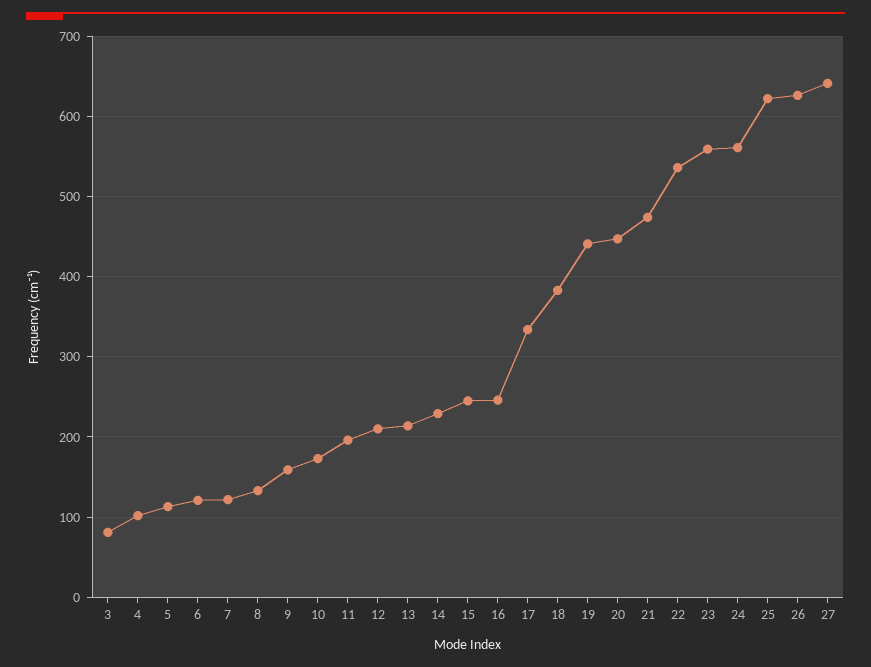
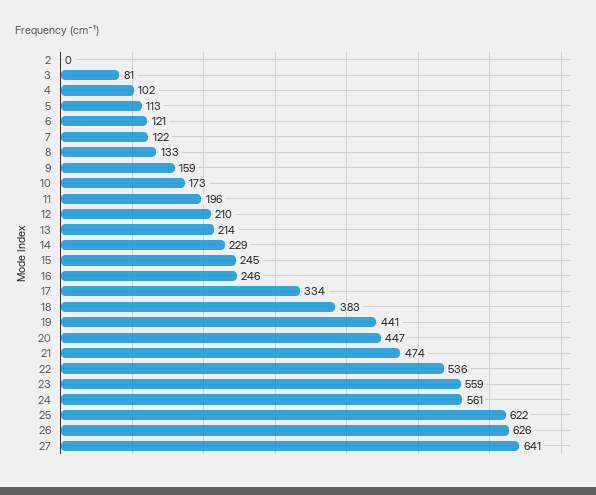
  {
    "3": 81,
    "4": 102,
    "5": 113,
    "6": 121,
    "7": 122,
    "8": 133,
    "9": 159,
    "10": 173,
    "11": 196,
    "12": 210,
    "13": 214,
    "14": 229,
    "15": 245,
    "16": 246,
    "17": 334,
    "18": 383,
    "19": 441,
    "20": 447,
    "21": 474,
    "22": 536,
    "23": 559,
    "24": 561,
    "25": 622,
    "26": 626,
-   "27": 641
+   "27": 641,
+   "2": 0
  }

